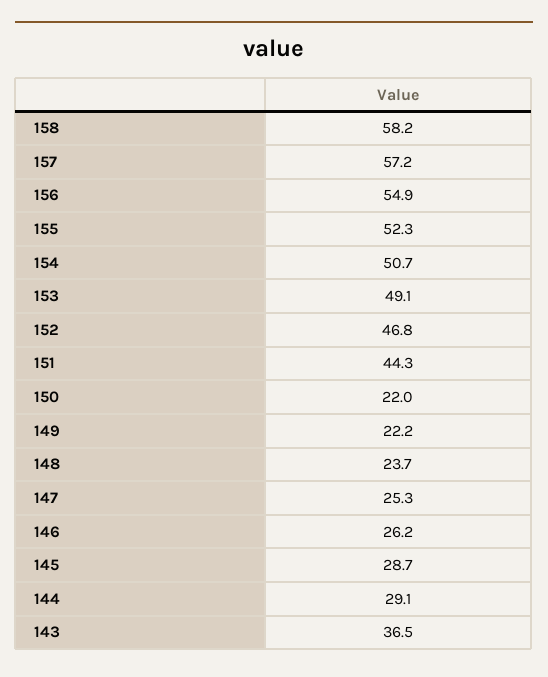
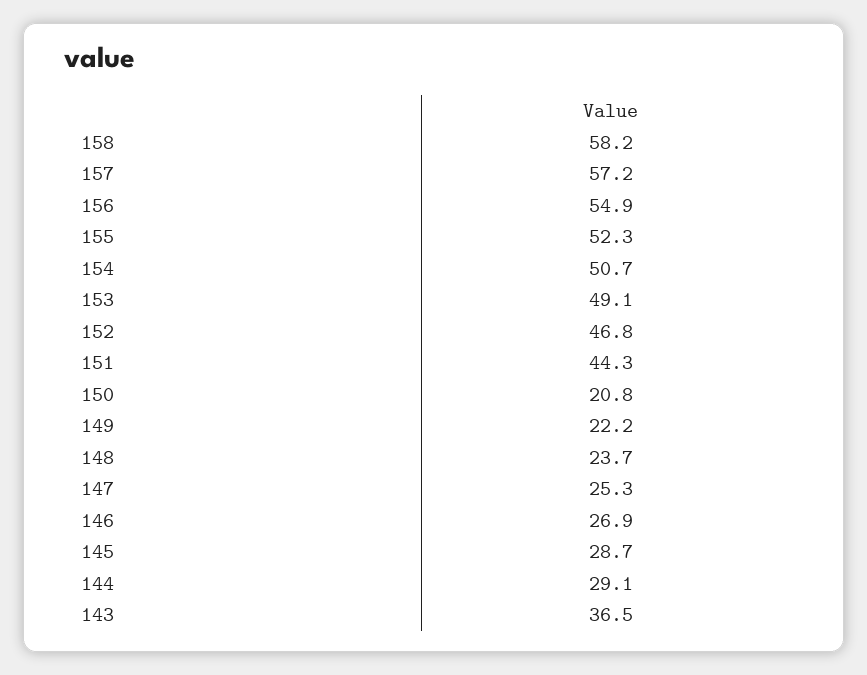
  {
    "158": 58.2,
    "157": 57.2,
    "156": 54.9,
    "155": 52.3,
    "154": 50.7,
    "153": 49.1,
    "152": 46.8,
    "151": 44.3,
-   "150": 22,
+   "150": 20.8,
    "149": 22.2,
    "148": 23.7,
    "147": 25.3,
-   "146": 26.2,
+   "146": 26.9,
    "145": 28.7,
    "144": 29.1,
    "143": 36.5
  }

